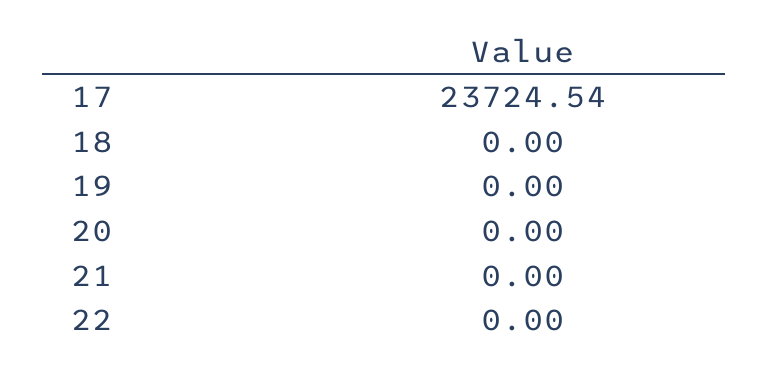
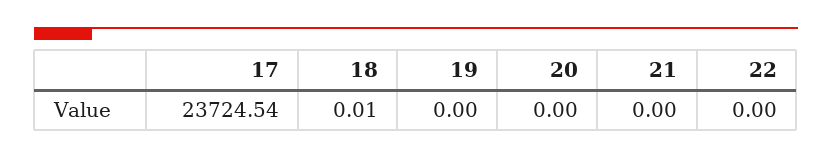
  {
    "17": 23724.54,
-   "18": 0,
+   "18": 0.01,
    "19": 0,
    "20": 0,
    "21": 0,
    "22": 0
  }

